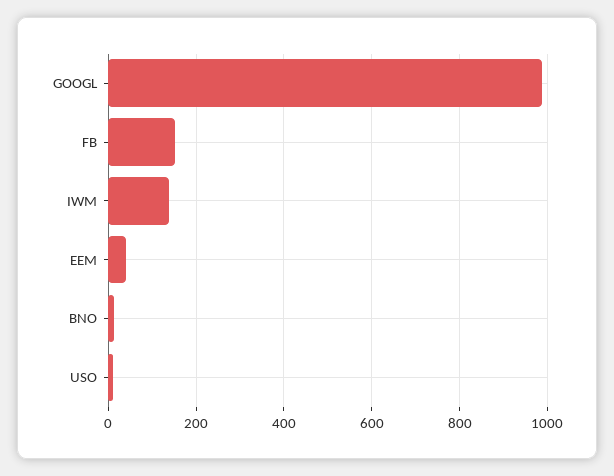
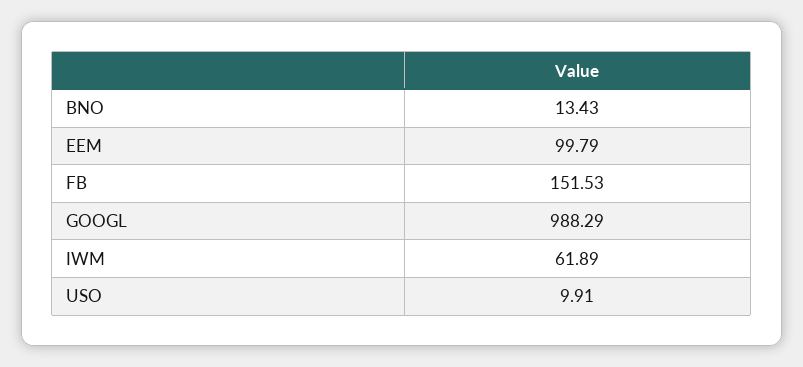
  {
    "GOOGL": 988.29,
    "FB": 151.53,
-   "IWM": 140,
+   "IWM": 61.89,
-   "EEM": 40,
+   "EEM": 99.79,
    "BNO": 13.43,
    "USO": 9.91
  }

